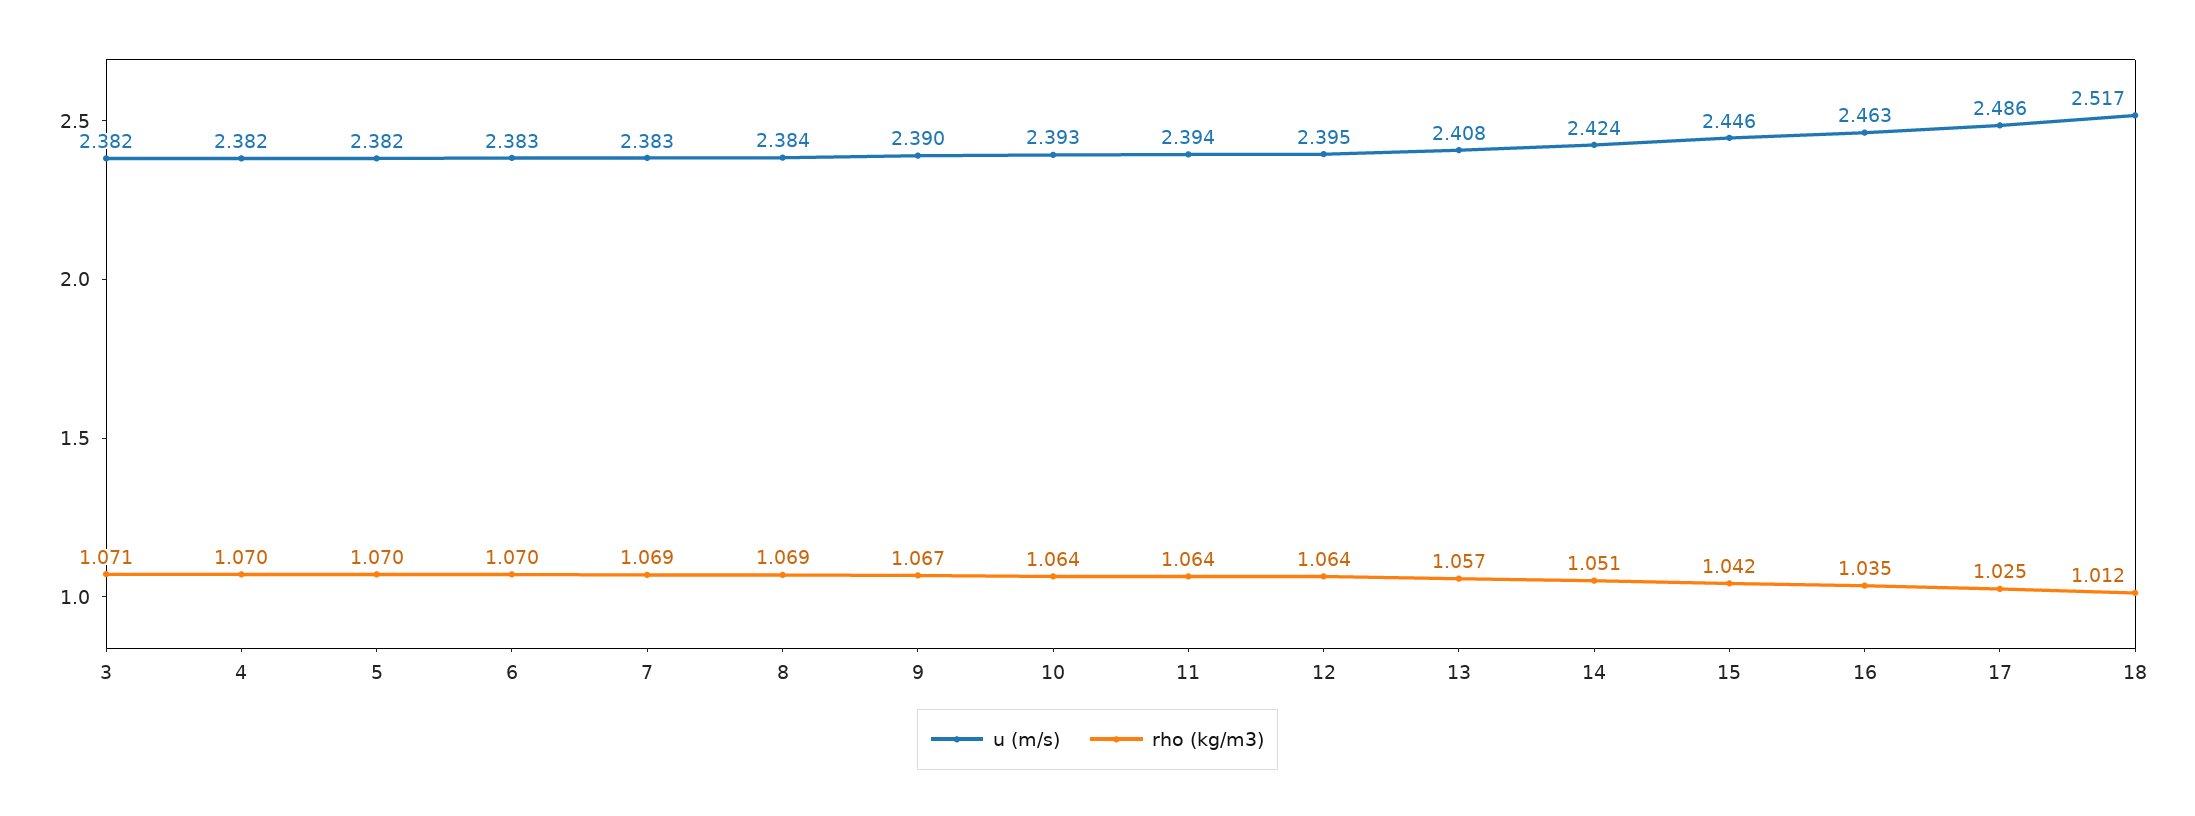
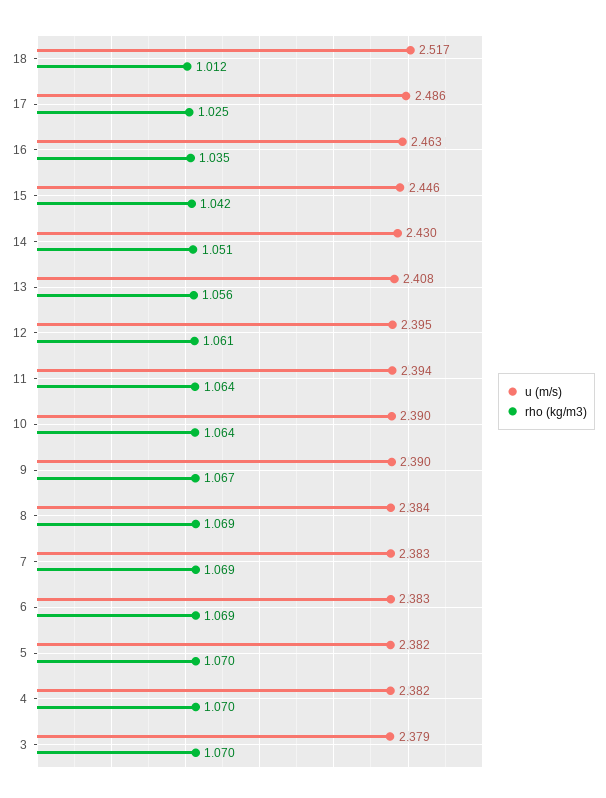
  {
    "u (m/s)": {
-     "3": 2.382,
+     "3": 2.379,
      "4": 2.382,
      "5": 2.382,
      "6": 2.383,
      "7": 2.383,
      "8": 2.384,
      "9": 2.39,
-     "10": 2.393,
+     "10": 2.39,
      "11": 2.394,
      "12": 2.395,
      "13": 2.408,
-     "14": 2.424,
+     "14": 2.43,
      "15": 2.446,
      "16": 2.463,
      "17": 2.486,
      "18": 2.517
    },
    "rho (kg/m3)": {
-     "3": 1.071,
+     "3": 1.07,
      "4": 1.07,
      "5": 1.07,
-     "6": 1.07,
+     "6": 1.069,
      "7": 1.069,
      "8": 1.069,
      "9": 1.067,
      "10": 1.064,
      "11": 1.064,
-     "12": 1.064,
+     "12": 1.061,
-     "13": 1.057,
+     "13": 1.056,
      "14": 1.051,
      "15": 1.042,
      "16": 1.035,
      "17": 1.025,
      "18": 1.012
    }
  }

